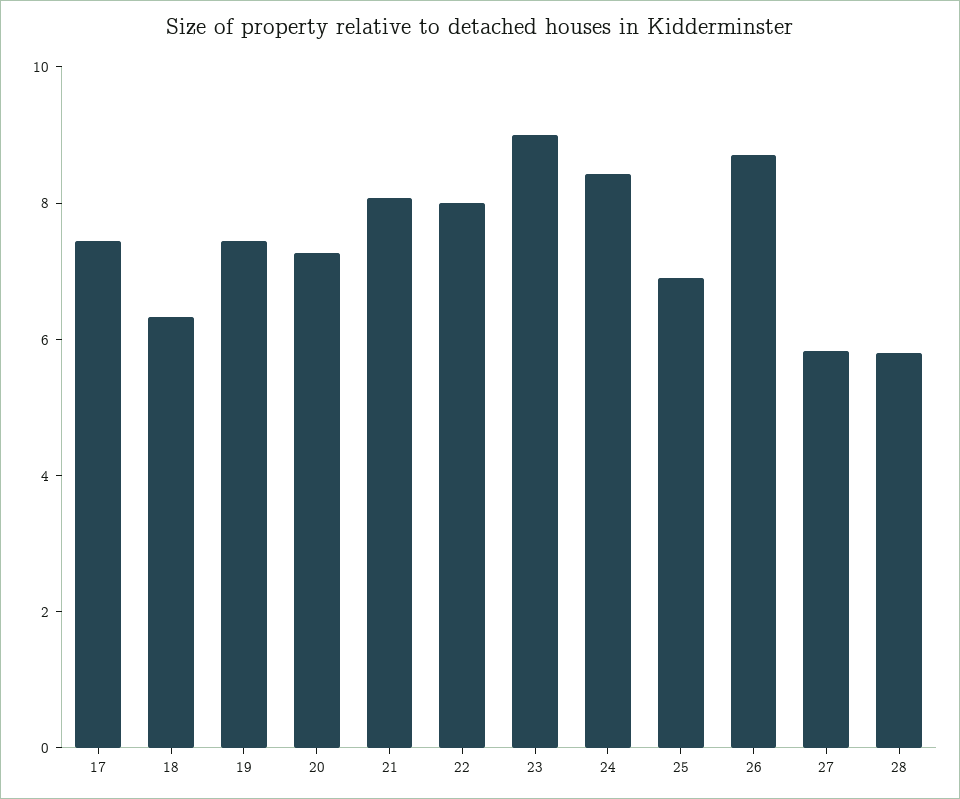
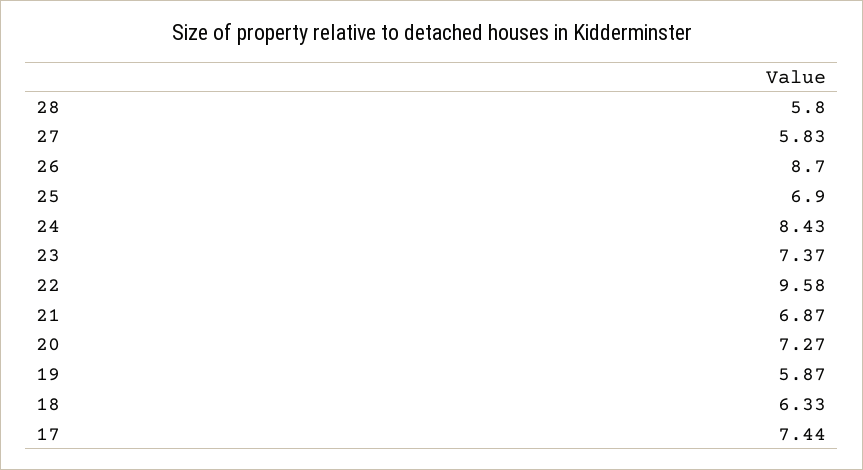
  {
    "17": 7.44,
    "18": 6.33,
-   "19": 7.5,
+   "19": 5.87,
    "20": 7.27,
-   "21": 8,
+   "21": 6.87,
-   "22": 8,
+   "22": 9.58,
-   "23": 9,
+   "23": 7.37,
    "24": 8.43,
    "25": 6.9,
    "26": 8.7,
    "27": 5.83,
    "28": 5.8
  }

